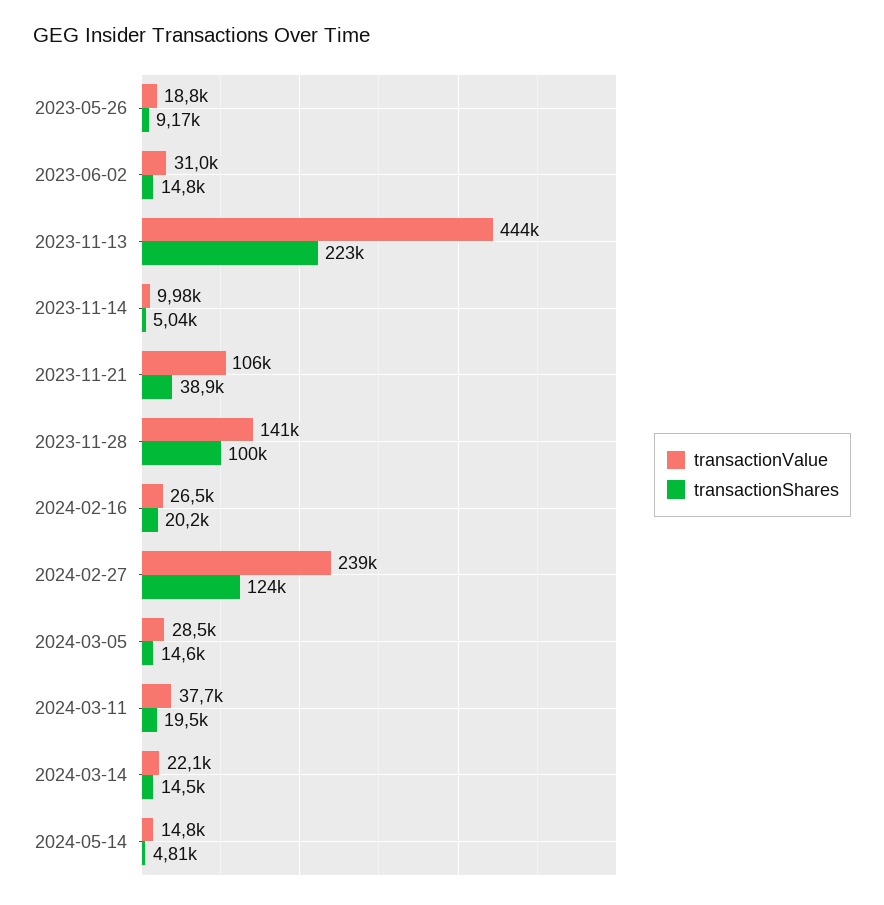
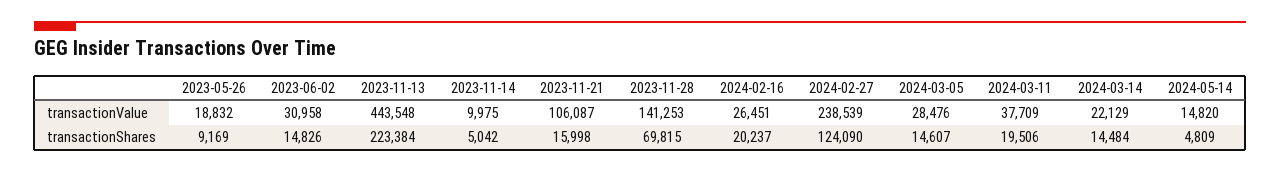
  {
    "transactionValue": {
      "2023-05-26": 18832,
      "2023-06-02": 30958,
      "2023-11-13": 443548,
      "2023-11-14": 9975,
      "2023-11-21": 106087,
      "2023-11-28": 141253,
      "2024-02-16": 26451,
      "2024-02-27": 238539,
      "2024-03-05": 28476,
      "2024-03-11": 37709,
      "2024-03-14": 22129,
      "2024-05-14": 14820
    },
    "transactionShares": {
      "2023-05-26": 9169,
      "2023-06-02": 14826,
      "2023-11-13": 223384,
      "2023-11-14": 5042,
-     "2023-11-21": 38900,
+     "2023-11-21": 15998,
-     "2023-11-28": 100000,
+     "2023-11-28": 69815,
      "2024-02-16": 20237,
      "2024-02-27": 124090,
      "2024-03-05": 14607,
      "2024-03-11": 19506,
      "2024-03-14": 14484,
      "2024-05-14": 4809
    }
  }

